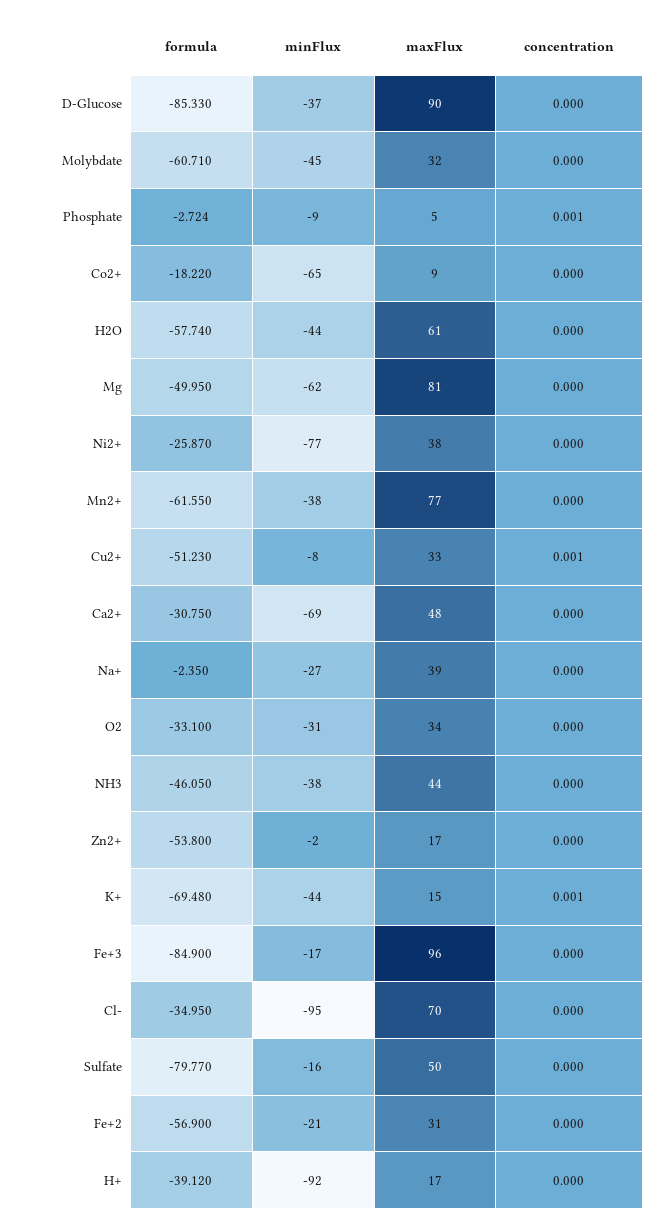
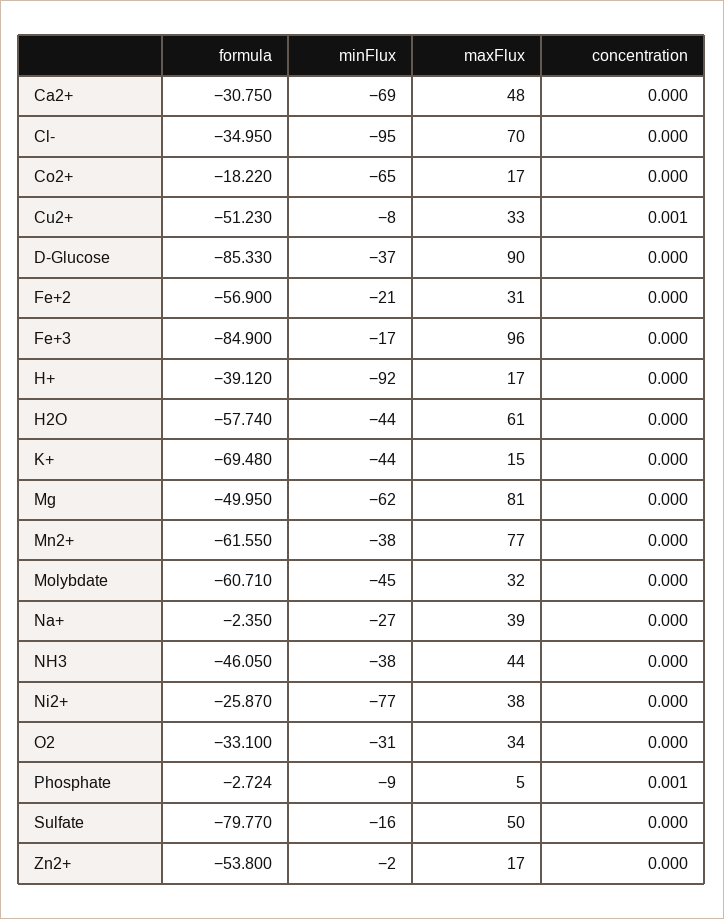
  {
    "formula": {
      "D-Glucose": -85.33,
      "Molybdate": -60.71,
      "Phosphate": -2.724,
      "Co2+": -18.22,
      "H2O": -57.74,
      "Mg": -49.95,
      "Ni2+": -25.87,
      "Mn2+": -61.55,
      "Cu2+": -51.23,
      "Ca2+": -30.75,
      "Na+": -2.35,
      "O2": -33.1,
      "NH3": -46.05,
      "Zn2+": -53.8,
      "K+": -69.48,
      "Fe+3": -84.9,
      "Cl-": -34.95,
      "Sulfate": -79.77,
      "Fe+2": -56.9,
      "H+": -39.12
    },
    "minFlux": {
      "D-Glucose": -37,
      "Molybdate": -45,
      "Phosphate": -9,
      "Co2+": -65,
      "H2O": -44,
      "Mg": -62,
      "Ni2+": -77,
      "Mn2+": -38,
      "Cu2+": -8,
      "Ca2+": -69,
      "Na+": -27,
      "O2": -31,
      "NH3": -38,
      "Zn2+": -2,
      "K+": -44,
      "Fe+3": -17,
      "Cl-": -95,
      "Sulfate": -16,
      "Fe+2": -21,
      "H+": -92
    },
    "maxFlux": {
      "D-Glucose": 90,
      "Molybdate": 32,
      "Phosphate": 5,
-     "Co2+": 9,
+     "Co2+": 17,
      "H2O": 61,
      "Mg": 81,
      "Ni2+": 38,
      "Mn2+": 77,
      "Cu2+": 33,
      "Ca2+": 48,
      "Na+": 39,
      "O2": 34,
      "NH3": 44,
      "Zn2+": 17,
      "K+": 15,
      "Fe+3": 96,
      "Cl-": 70,
      "Sulfate": 50,
      "Fe+2": 31,
      "H+": 17
    },
    "concentration": {
      "D-Glucose": 0,
      "Molybdate": 0,
      "Phosphate": 0.001,
      "Co2+": 0,
      "H2O": 0,
      "Mg": 0,
      "Ni2+": 0,
      "Mn2+": 0,
      "Cu2+": 0.001,
      "Ca2+": 0,
      "Na+": 0,
      "O2": 0,
      "NH3": 0,
      "Zn2+": 0,
-     "K+": 0.001,
+     "K+": 0,
      "Fe+3": 0,
      "Cl-": 0,
      "Sulfate": 0,
      "Fe+2": 0,
      "H+": 0
    }
  }

